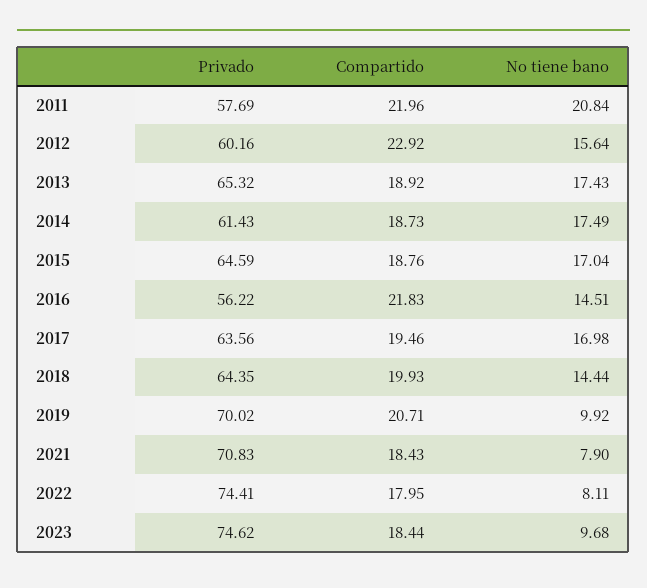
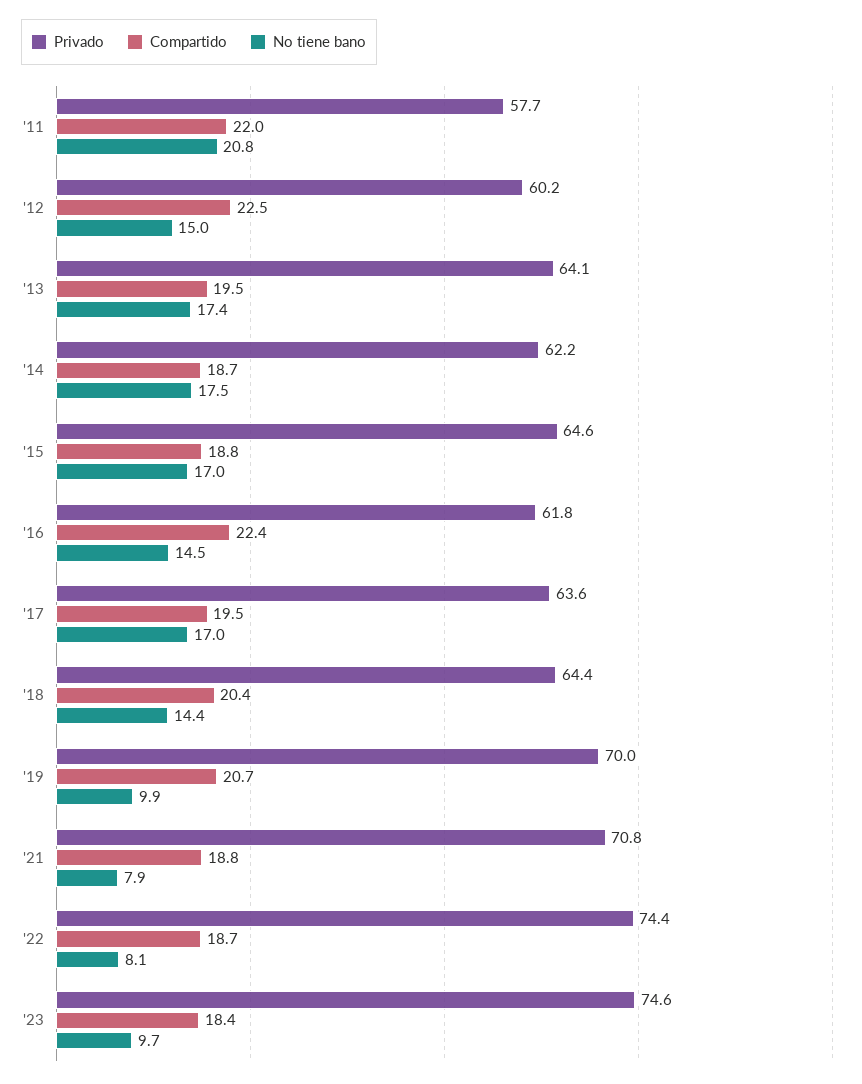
  {
    "Privado": {
      "2011": 57.69,
      "2012": 60.16,
-     "2013": 65.32,
+     "2013": 64.1,
-     "2014": 61.43,
+     "2014": 62.2,
      "2015": 64.59,
-     "2016": 56.22,
+     "2016": 61.8,
      "2017": 63.56,
      "2018": 64.35,
      "2019": 70.02,
      "2021": 70.83,
      "2022": 74.41,
      "2023": 74.62
    },
    "Compartido": {
      "2011": 21.96,
-     "2012": 22.92,
+     "2012": 22.5,
-     "2013": 18.92,
+     "2013": 19.5,
      "2014": 18.73,
      "2015": 18.76,
-     "2016": 21.83,
+     "2016": 22.4,
      "2017": 19.46,
-     "2018": 19.93,
+     "2018": 20.4,
      "2019": 20.71,
-     "2021": 18.43,
+     "2021": 18.8,
-     "2022": 17.95,
+     "2022": 18.7,
      "2023": 18.44
    },
    "No tiene bano": {
      "2011": 20.84,
-     "2012": 15.64,
+     "2012": 15,
      "2013": 17.43,
      "2014": 17.49,
      "2015": 17.04,
      "2016": 14.51,
      "2017": 16.98,
      "2018": 14.44,
      "2019": 9.92,
      "2021": 7.9,
      "2022": 8.11,
      "2023": 9.68
    }
  }

